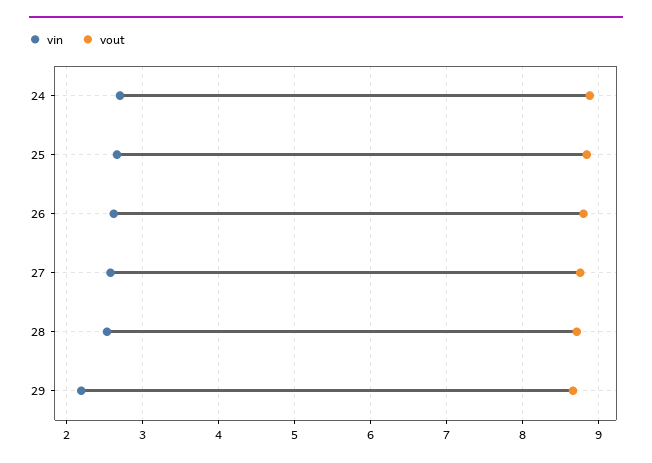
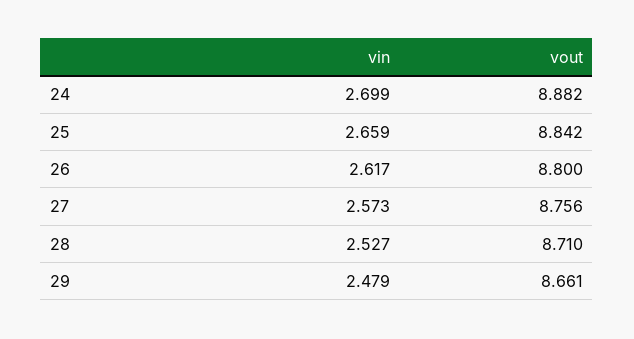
  {
    "vin": {
      "24": 2.699,
      "25": 2.659,
      "26": 2.617,
      "27": 2.573,
      "28": 2.527,
-     "29": 2.2
+     "29": 2.479
    },
    "vout": {
      "24": 8.882,
      "25": 8.842,
      "26": 8.8,
      "27": 8.756,
      "28": 8.71,
      "29": 8.661
    }
  }

